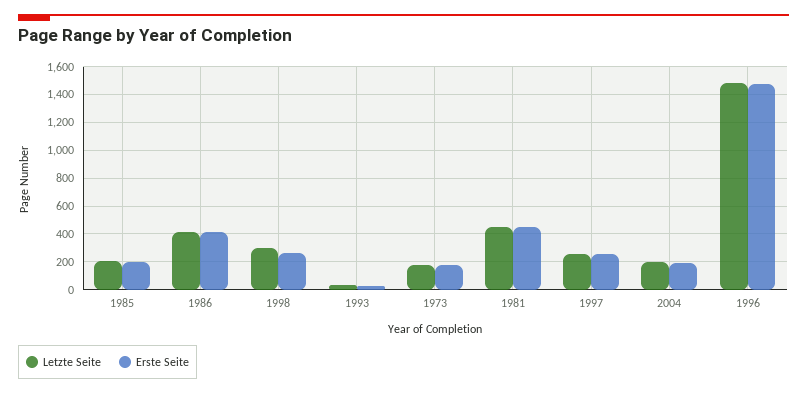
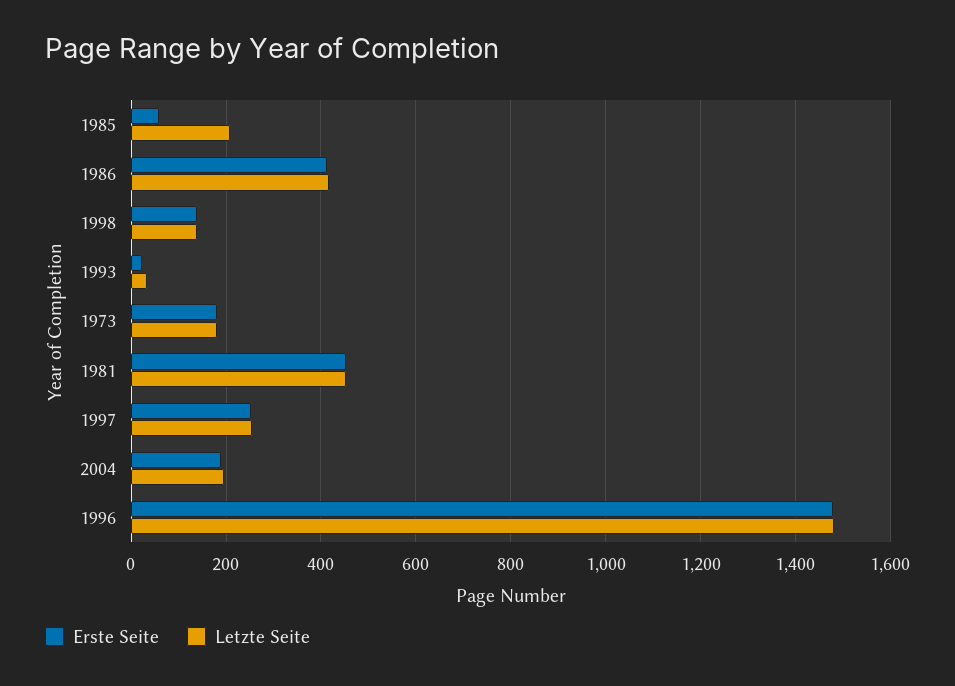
  {
    "Letzte Seite": {
      "1985": 200,
      "1986": 420,
-     "1998": 300,
+     "1998": 140,
      "1993": 40,
      "1973": 180,
      "1981": 460,
      "1997": 260,
      "2004": 200,
      "1996": 1480
    },
    "Erste Seite": {
-     "1985": 200,
+     "1985": 60,
      "1986": 420,
-     "1998": 250,
+     "1998": 140,
      "1993": 20,
      "1973": 180,
      "1981": 460,
      "1997": 260,
      "2004": 180,
      "1996": 1480
    }
  }

